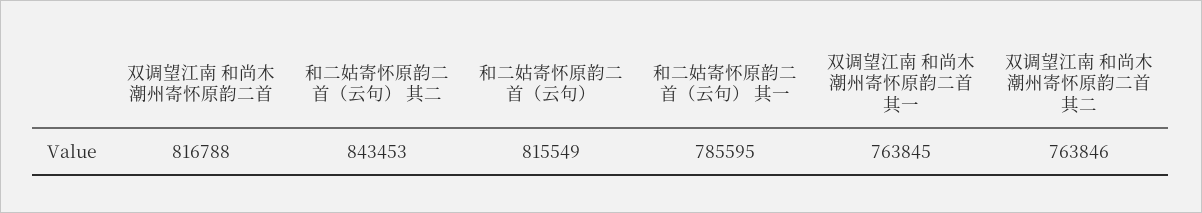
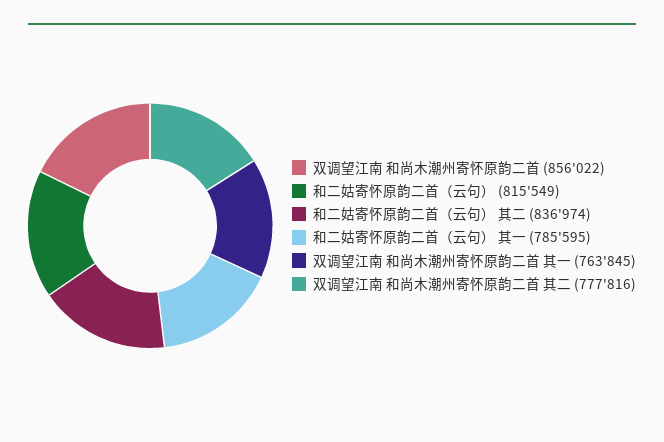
  {
-   "双调望江南 和尚木潮州寄怀原韵二首": 816788,
+   "双调望江南 和尚木潮州寄怀原韵二首": 856022,
-   "和二姑寄怀原韵二首（云句） 其二": 843453,
+   "和二姑寄怀原韵二首（云句） 其二": 836974,
    "和二姑寄怀原韵二首（云句）": 815549,
    "和二姑寄怀原韵二首（云句） 其一": 785595,
    "双调望江南 和尚木潮州寄怀原韵二首 其一": 763845,
-   "双调望江南 和尚木潮州寄怀原韵二首 其二": 763846
+   "双调望江南 和尚木潮州寄怀原韵二首 其二": 777816
  }

